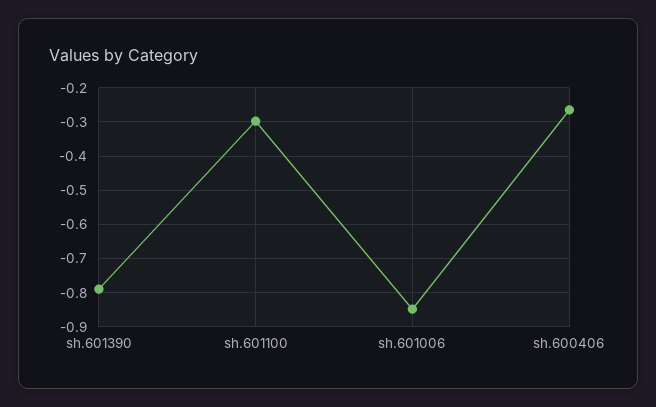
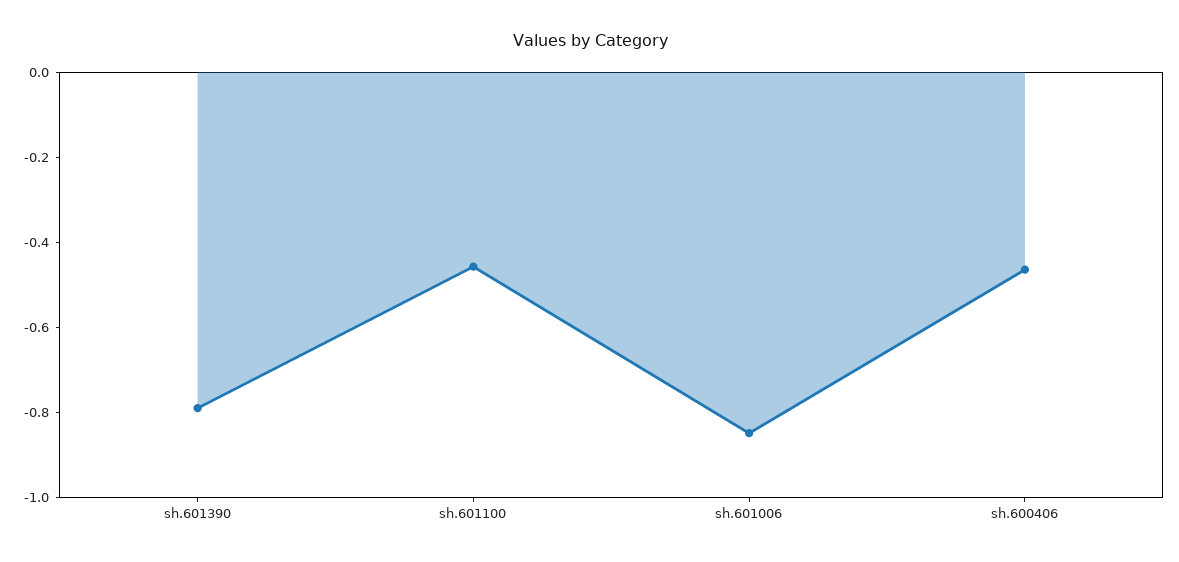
  {
    "sh.601390": -0.78,
-   "sh.601100": -0.3,
+   "sh.601100": -0.45,
    "sh.601006": -0.84,
-   "sh.600406": -0.26
+   "sh.600406": -0.45
  }

